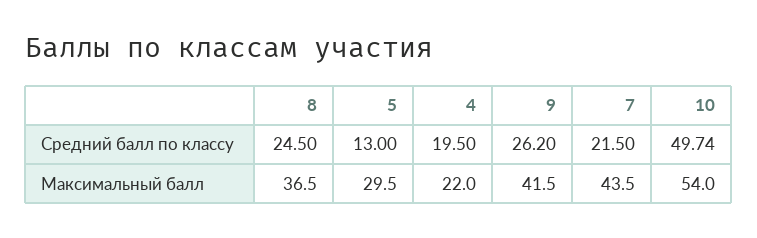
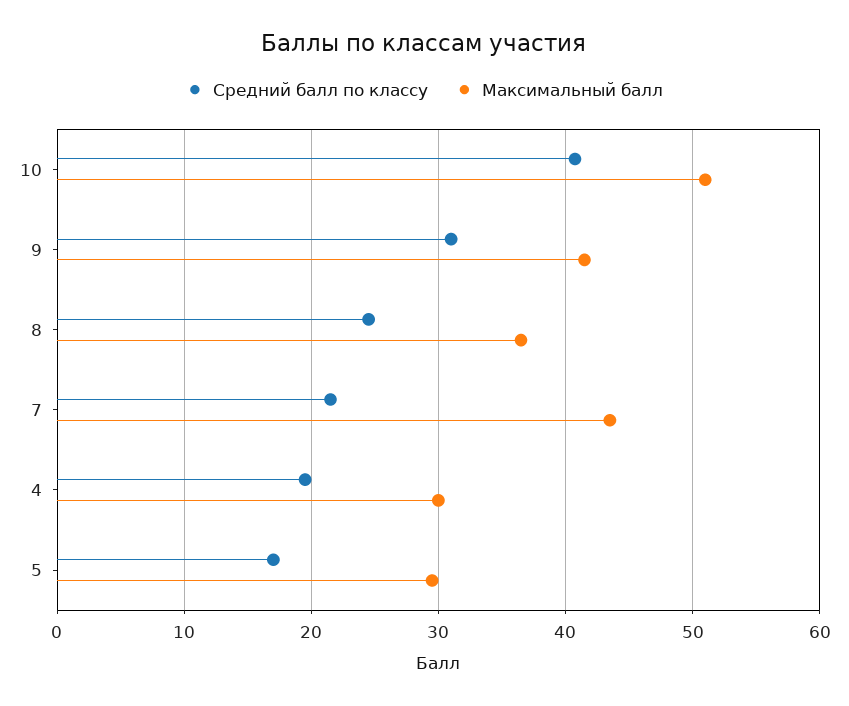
  {
    "Средний балл по классу": {
      "8": 24.5,
-     "5": 13,
+     "5": 17,
      "4": 19.5,
-     "9": 26.2,
+     "9": 31,
      "7": 21.5,
-     "10": 49.74
+     "10": 41
    },
    "Максимальный балл": {
      "8": 36.5,
      "5": 29.5,
-     "4": 22,
+     "4": 30,
      "9": 41.5,
      "7": 43.5,
-     "10": 54
+     "10": 51
    }
  }

